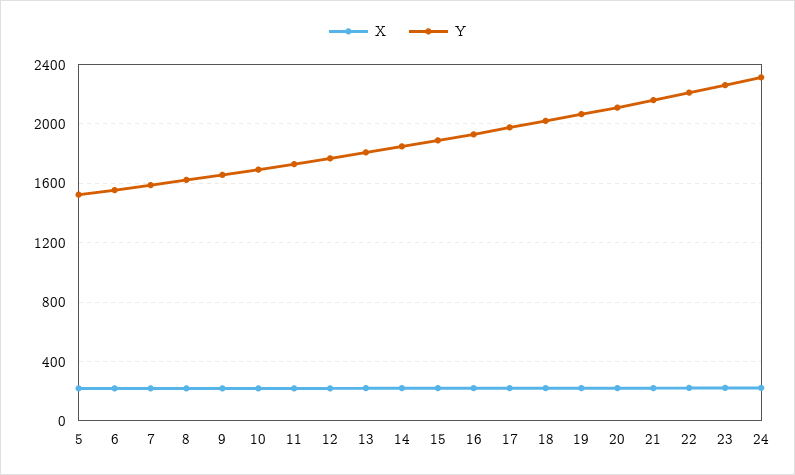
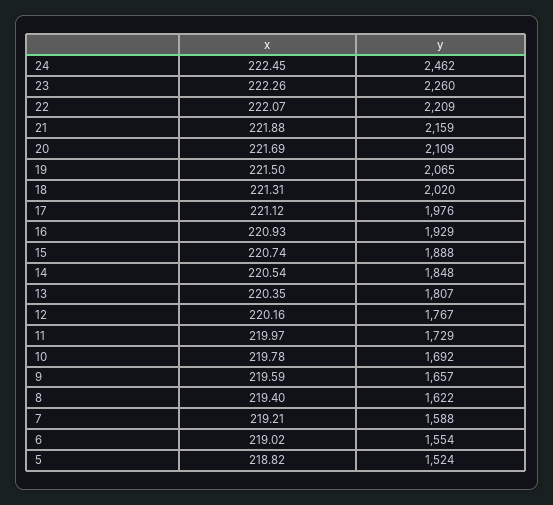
  {
    "X": {
      "5": 218.82,
      "6": 219.02,
      "7": 219.21,
      "8": 219.4,
      "9": 219.59,
      "10": 219.78,
      "11": 219.97,
      "12": 220.16,
      "13": 220.35,
      "14": 220.54,
      "15": 220.74,
      "16": 220.93,
      "17": 221.12,
      "18": 221.31,
      "19": 221.5,
      "20": 221.69,
      "21": 221.88,
      "22": 222.07,
      "23": 222.26,
      "24": 222.45
    },
    "Y": {
      "5": 1524,
      "6": 1554,
      "7": 1588,
      "8": 1622,
      "9": 1657,
      "10": 1692,
      "11": 1729,
      "12": 1767,
      "13": 1807,
      "14": 1848,
      "15": 1888,
      "16": 1929,
      "17": 1976,
      "18": 2020,
      "19": 2065,
      "20": 2109,
      "21": 2159,
      "22": 2209,
      "23": 2260,
-     "24": 2300
+     "24": 2462
    }
  }

